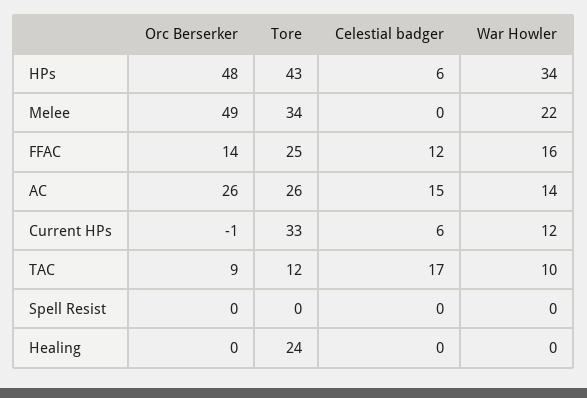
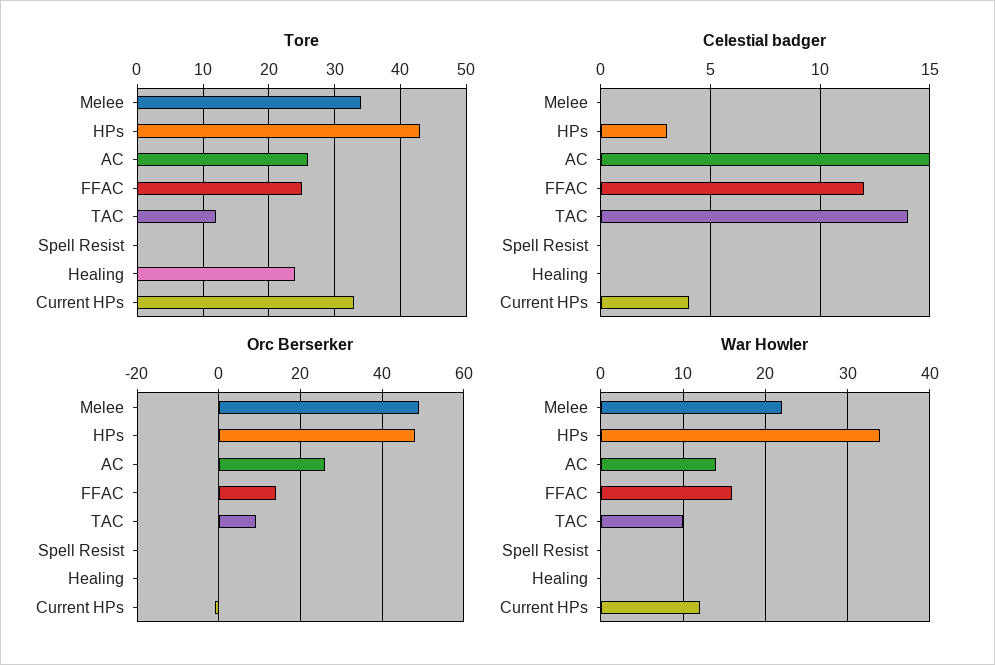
  {
    "Orc Berserker": {
      "HPs": 48,
      "Melee": 49,
      "FFAC": 14,
      "AC": 26,
      "Current HPs": -1,
      "TAC": 9,
      "Spell Resist": 0,
      "Healing": 0
    },
    "Tore": {
      "HPs": 43,
      "Melee": 34,
      "FFAC": 25,
      "AC": 26,
      "Current HPs": 33,
      "TAC": 12,
      "Spell Resist": 0,
      "Healing": 24
    },
    "Celestial badger": {
-     "HPs": 6,
+     "HPs": 3,
      "Melee": 0,
      "FFAC": 12,
      "AC": 15,
-     "Current HPs": 6,
+     "Current HPs": 4,
-     "TAC": 17,
+     "TAC": 14,
      "Spell Resist": 0,
      "Healing": 0
    },
    "War Howler": {
      "HPs": 34,
      "Melee": 22,
      "FFAC": 16,
      "AC": 14,
      "Current HPs": 12,
      "TAC": 10,
      "Spell Resist": 0,
      "Healing": 0
    }
  }

